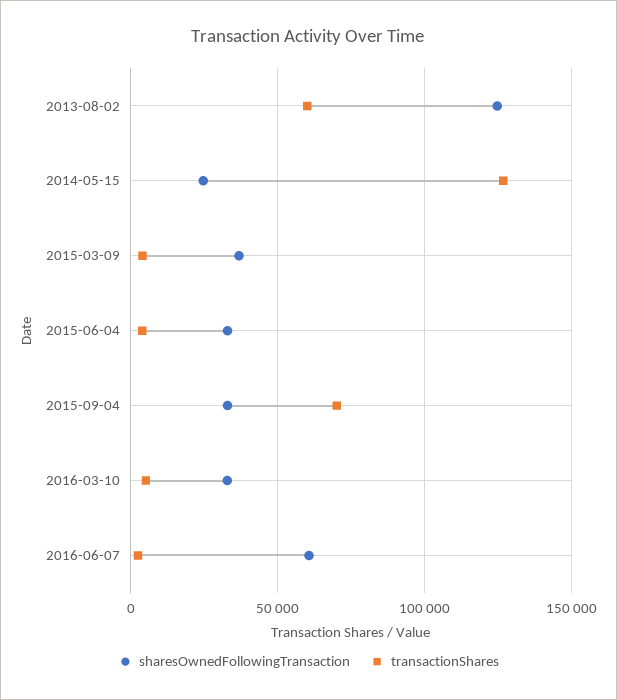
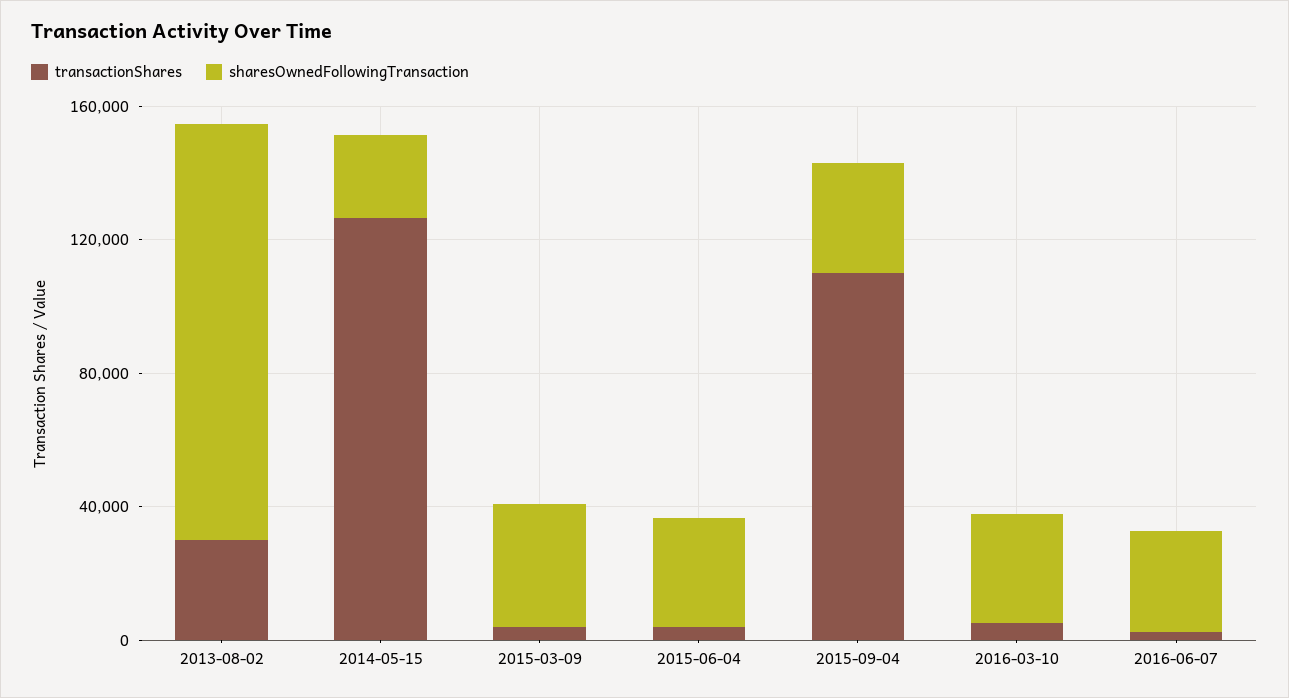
  {
    "sharesOwnedFollowingTransaction": {
      "2013-08-02": 125000,
      "2014-05-15": 25000,
      "2015-03-09": 35000,
      "2015-06-04": 35000,
      "2015-09-04": 35000,
      "2016-03-10": 35000,
-     "2016-06-07": 60000
+     "2016-06-07": 30000
    },
    "transactionShares": {
-     "2013-08-02": 60000,
+     "2013-08-02": 30000,
      "2014-05-15": 125000,
      "2015-03-09": 5000,
      "2015-06-04": 5000,
-     "2015-09-04": 70000,
+     "2015-09-04": 110000,
      "2016-03-10": 5000,
      "2016-06-07": 0
    }
  }

